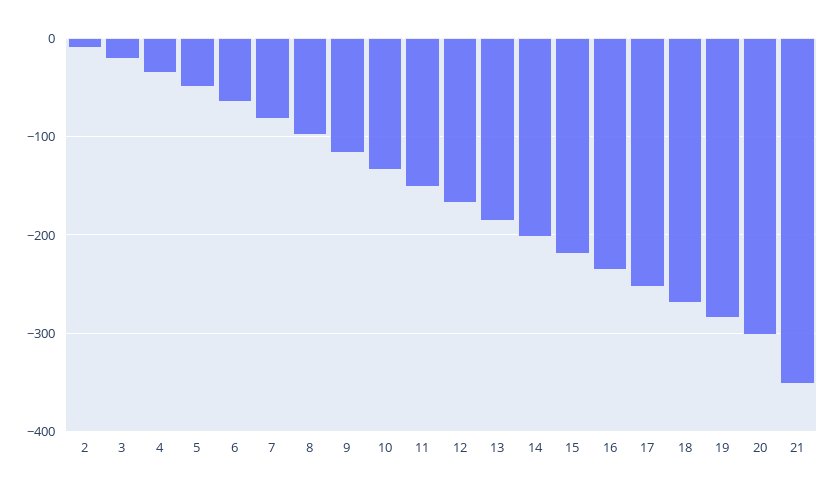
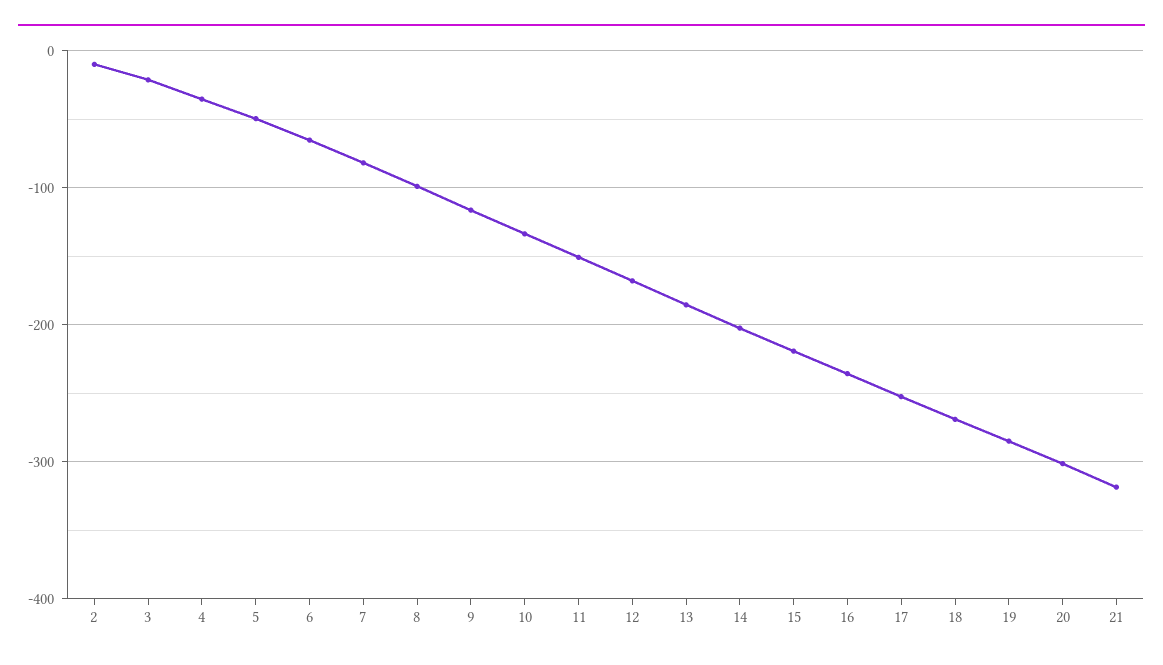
  {
    "2": -10,
    "3": -20,
    "4": -40,
    "5": -50,
    "6": -70,
    "7": -80,
    "8": -100,
    "9": -120,
    "10": -130,
    "11": -150,
    "12": -170,
    "13": -190,
    "14": -200,
    "15": -220,
    "16": -240,
    "17": -250,
    "18": -270,
    "19": -280,
    "20": -300,
-   "21": -350
+   "21": -320
  }

